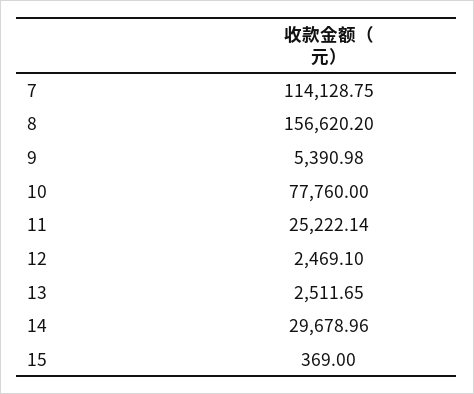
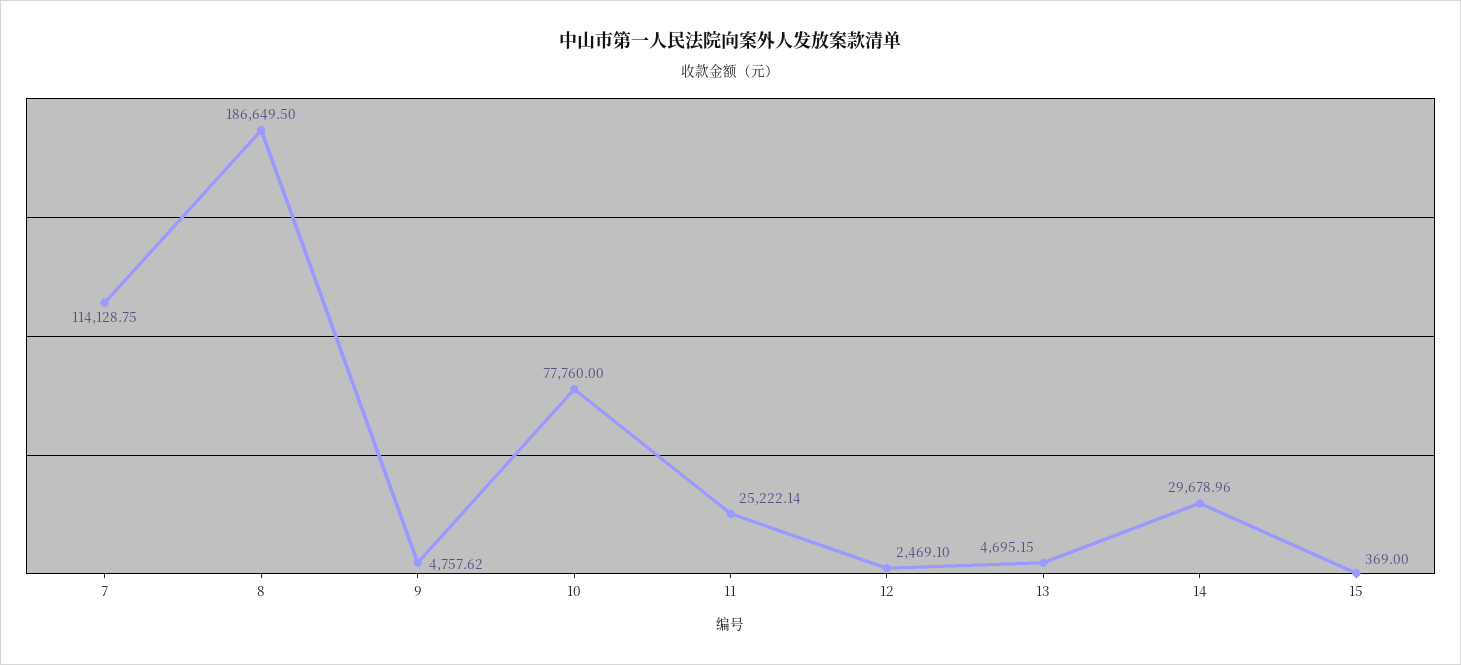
  {
    "7": 114128.75,
-   "8": 156620.2,
+   "8": 186649.5,
-   "9": 5390.98,
+   "9": 4757.62,
    "10": 77760,
    "11": 25222.14,
    "12": 2469.1,
-   "13": 2511.65,
+   "13": 4695.15,
    "14": 29678.96,
    "15": 369
  }

